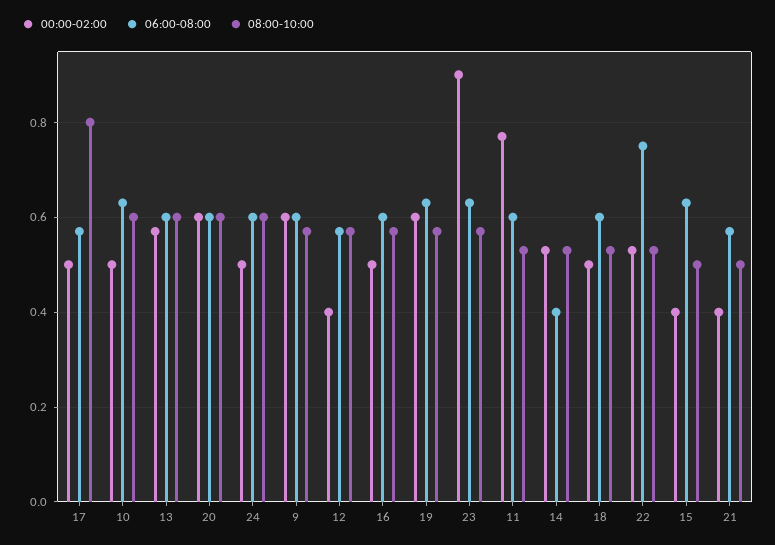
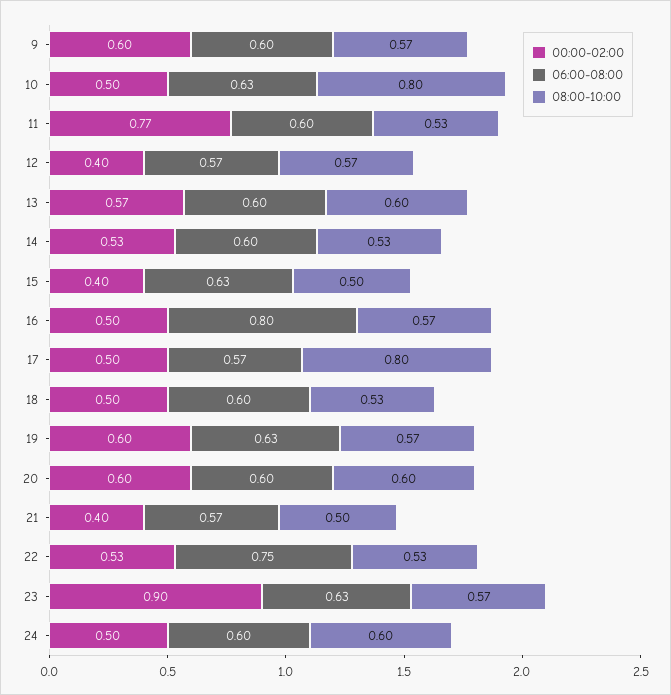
  {
    "00:00-02:00": {
      "17": 0.5,
      "10": 0.5,
      "13": 0.57,
      "20": 0.6,
      "24": 0.5,
      "9": 0.6,
      "12": 0.4,
      "16": 0.5,
      "19": 0.6,
      "23": 0.9,
      "11": 0.77,
      "14": 0.53,
      "18": 0.5,
      "22": 0.53,
      "15": 0.4,
      "21": 0.4
    },
    "06:00-08:00": {
      "17": 0.57,
      "10": 0.63,
      "13": 0.6,
      "20": 0.6,
      "24": 0.6,
      "9": 0.6,
      "12": 0.57,
-     "16": 0.6,
+     "16": 0.8,
      "19": 0.63,
      "23": 0.63,
      "11": 0.6,
-     "14": 0.4,
+     "14": 0.6,
      "18": 0.6,
      "22": 0.75,
      "15": 0.63,
      "21": 0.57
    },
    "08:00-10:00": {
      "17": 0.8,
-     "10": 0.6,
+     "10": 0.8,
      "13": 0.6,
      "20": 0.6,
      "24": 0.6,
      "9": 0.57,
      "12": 0.57,
      "16": 0.57,
      "19": 0.57,
      "23": 0.57,
      "11": 0.53,
      "14": 0.53,
      "18": 0.53,
      "22": 0.53,
      "15": 0.5,
      "21": 0.5
    }
  }

